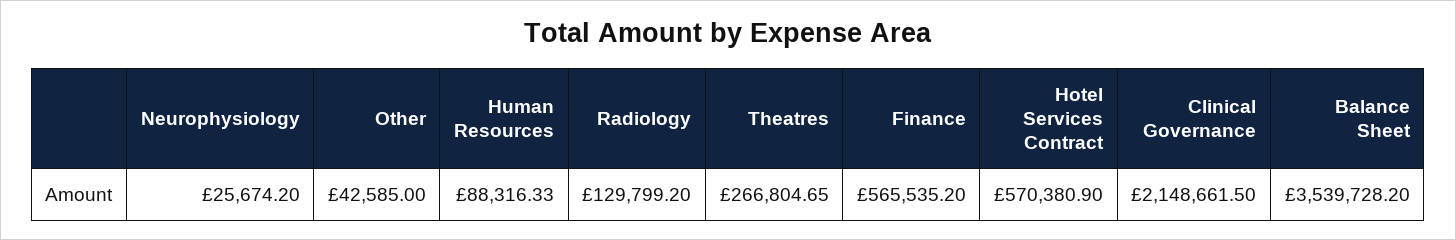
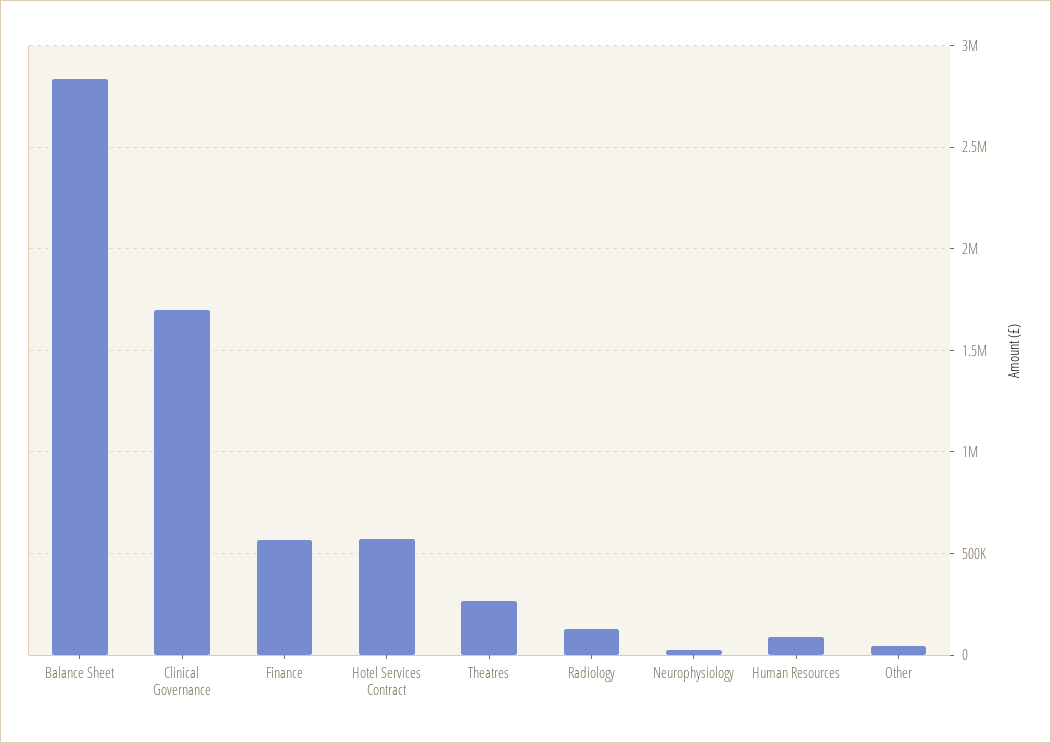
  {
    "Neurophysiology": 25674.2,
    "Other": 42585,
    "Human Resources": 88316.33,
    "Radiology": 129799.2,
    "Theatres": 266804.65,
    "Finance": 565535.2,
    "Hotel Services Contract": 570380.9,
-   "Clinical Governance": 2148661.5,
+   "Clinical Governance": 1700000,
-   "Balance Sheet": 3539728.2
+   "Balance Sheet": 2850000
  }

